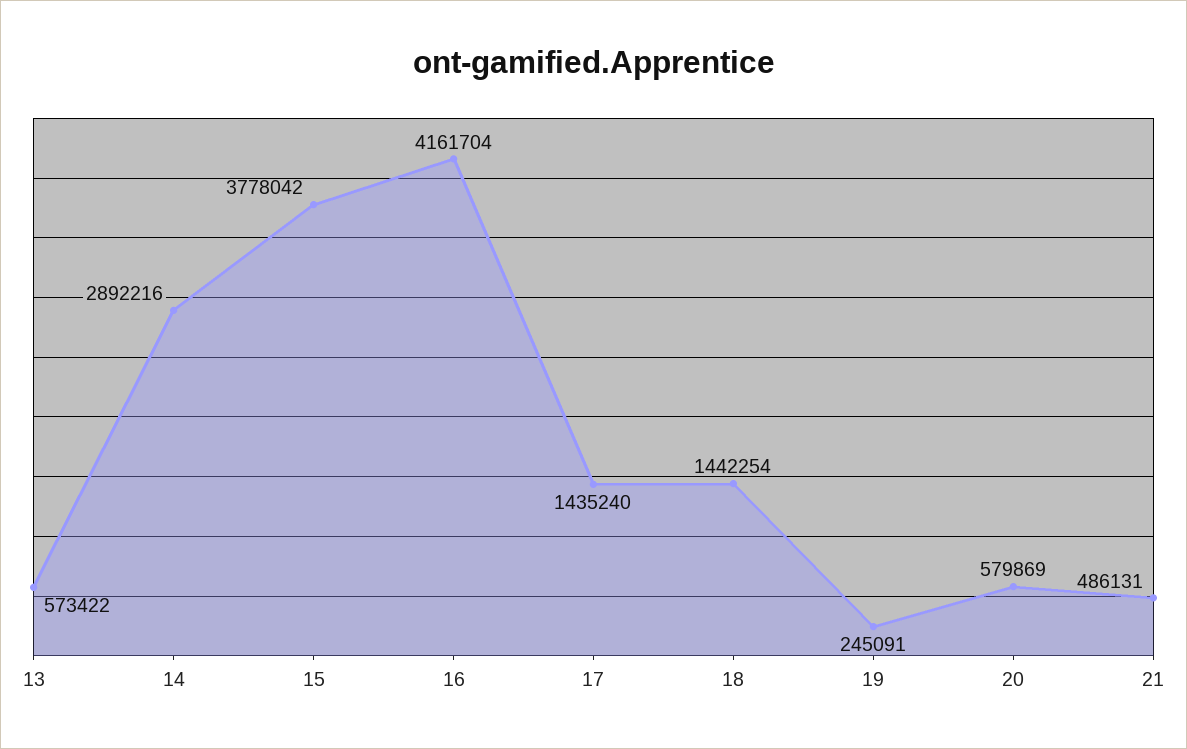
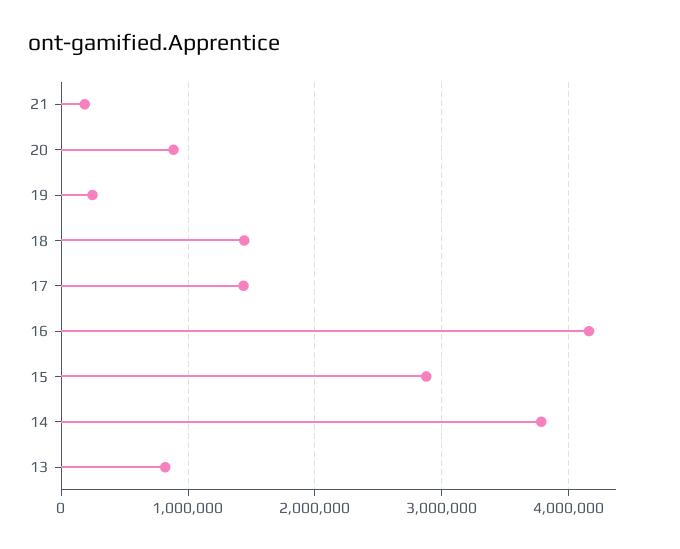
  {
-   "13": 573422,
+   "13": 800000,
-   "14": 2892216,
+   "14": 3800000,
-   "15": 3778042,
+   "15": 2900000,
    "16": 4161704,
    "17": 1435240,
    "18": 1442254,
    "19": 245091,
-   "20": 579869,
+   "20": 900000,
-   "21": 486131
+   "21": 200000
  }

